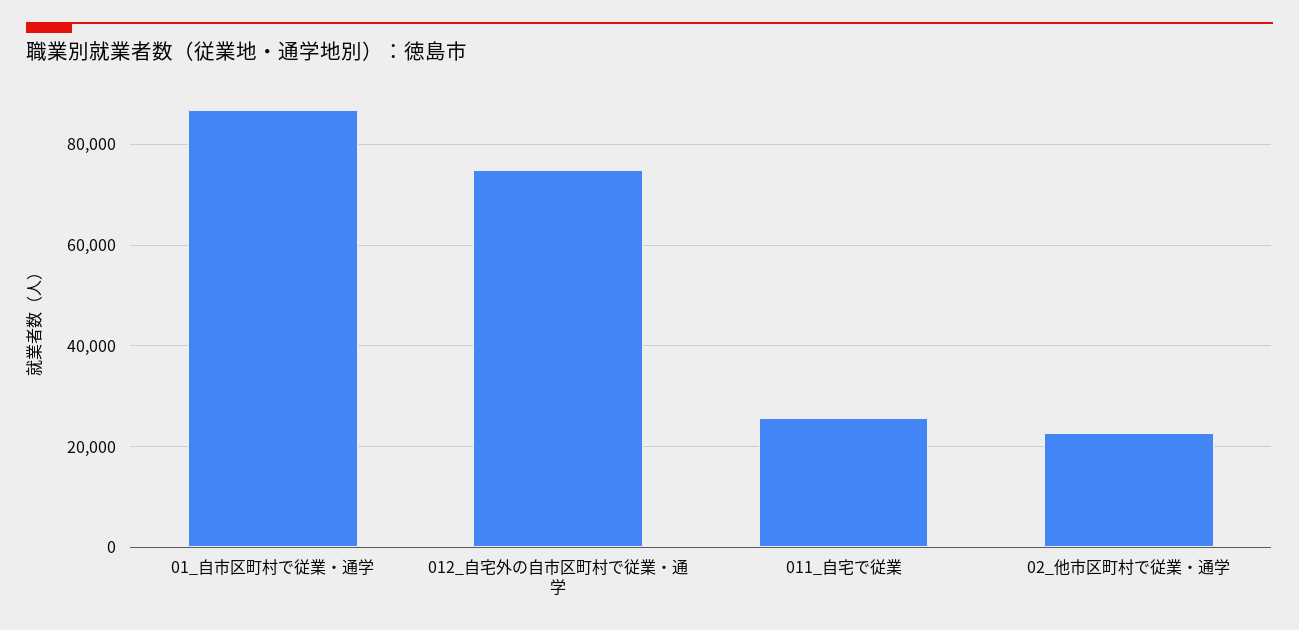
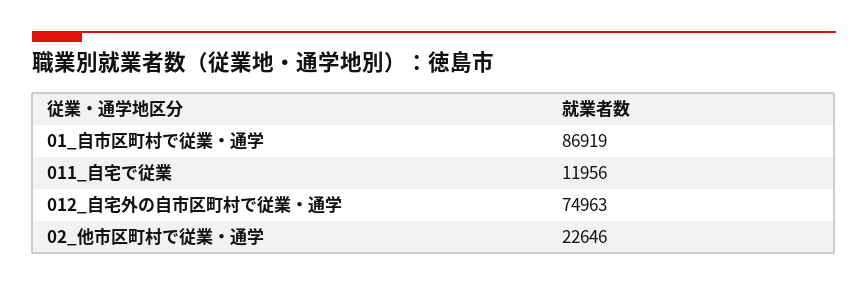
  {
    "01_自市区町村で従業・通学": 86919,
    "012_自宅外の自市区町村で従業・通学": 74963,
-   "011_自宅で従業": 26000,
+   "011_自宅で従業": 11956,
    "02_他市区町村で従業・通学": 22646
  }

